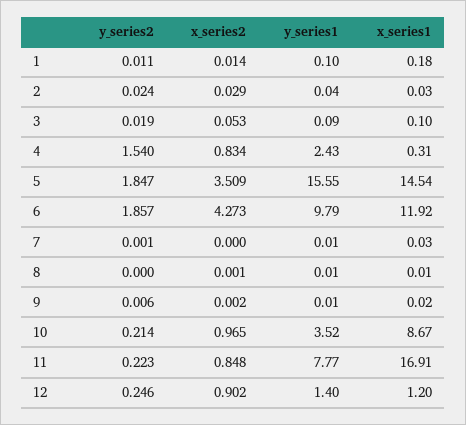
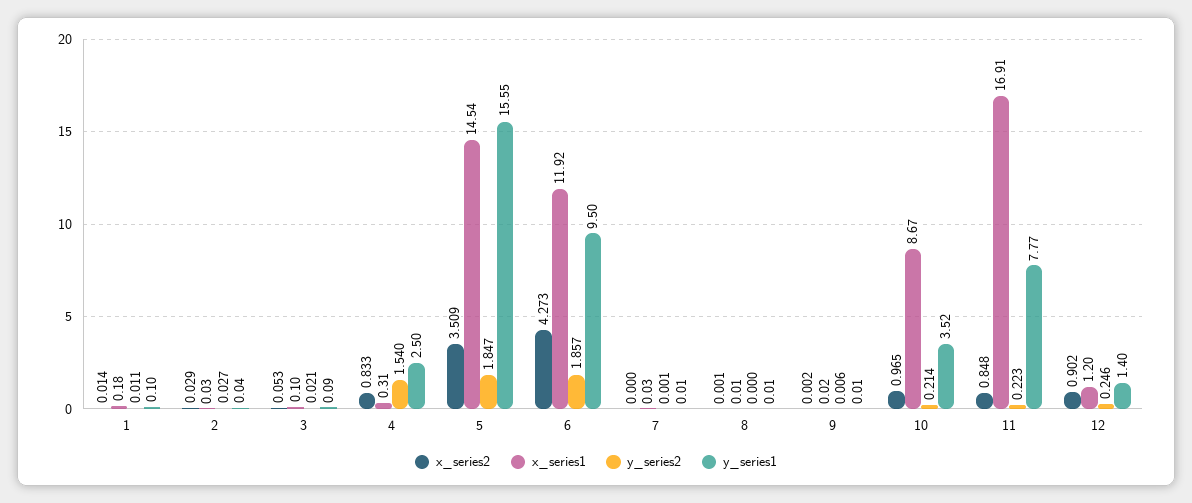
  {
    "y_series2": {
      "1": 0.011,
-     "2": 0.024,
+     "2": 0.027,
-     "3": 0.019,
+     "3": 0.021,
      "4": 1.54,
      "5": 1.847,
      "6": 1.857,
      "7": 0.001,
      "8": 0,
      "9": 0.006,
      "10": 0.214,
      "11": 0.223,
      "12": 0.246
    },
    "x_series2": {
      "1": 0.014,
      "2": 0.029,
      "3": 0.053,
-     "4": 0.834,
+     "4": 0.833,
      "5": 3.509,
      "6": 4.273,
      "7": 0,
      "8": 0.001,
      "9": 0.002,
      "10": 0.965,
      "11": 0.848,
      "12": 0.902
    },
    "y_series1": {
      "1": 0.1,
      "2": 0.04,
      "3": 0.09,
-     "4": 2.43,
+     "4": 2.5,
      "5": 15.55,
-     "6": 9.79,
+     "6": 9.5,
      "7": 0.01,
      "8": 0.01,
      "9": 0.01,
      "10": 3.52,
      "11": 7.77,
      "12": 1.4
    },
    "x_series1": {
      "1": 0.18,
      "2": 0.03,
      "3": 0.1,
      "4": 0.31,
      "5": 14.54,
      "6": 11.92,
      "7": 0.03,
      "8": 0.01,
      "9": 0.02,
      "10": 8.67,
      "11": 16.91,
      "12": 1.2
    }
  }

